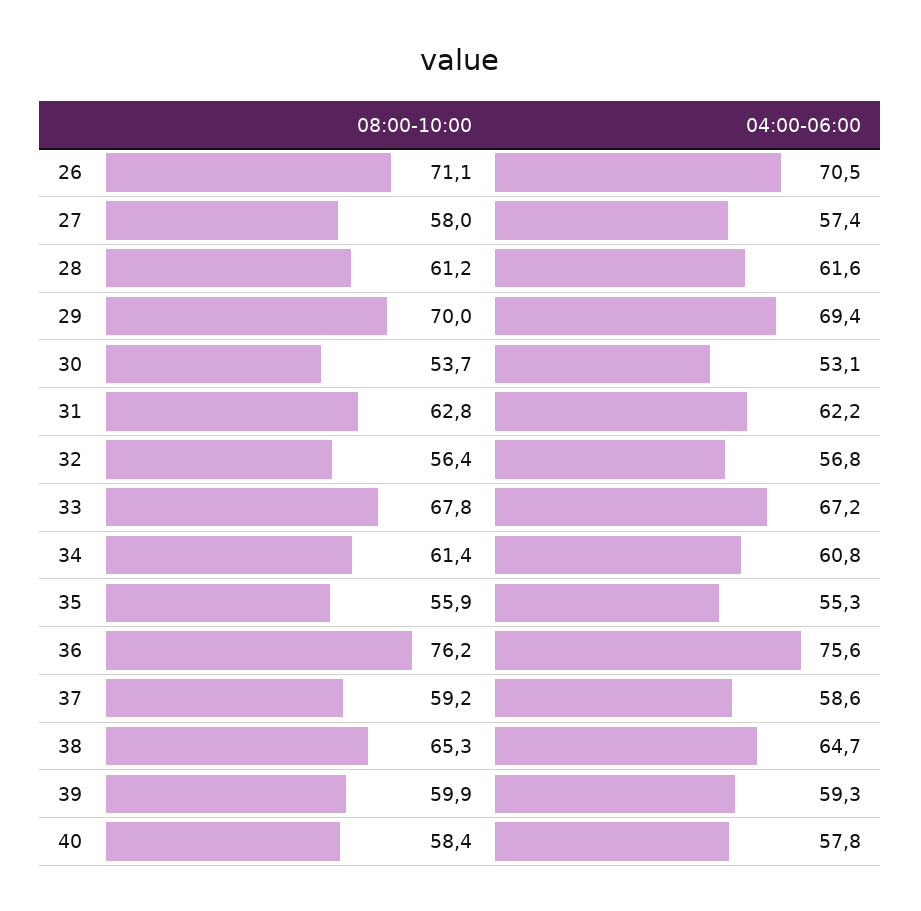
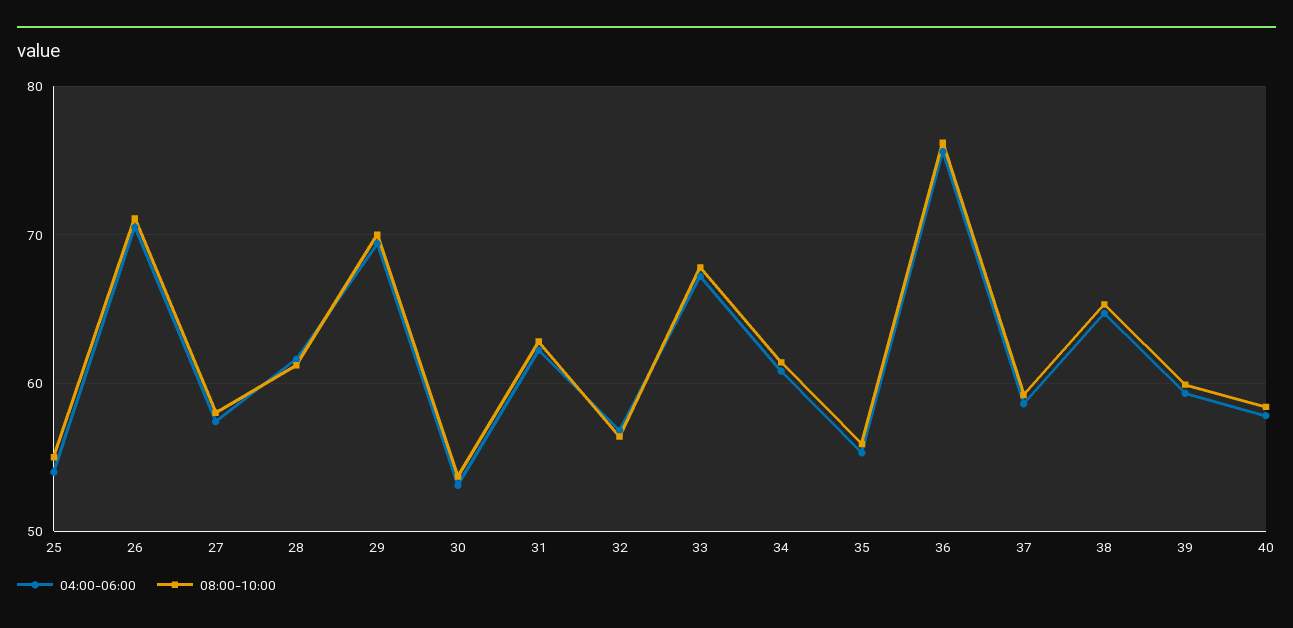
  {
    "08:00-10:00": {
      "26": 71.1,
      "27": 58,
      "28": 61.2,
      "29": 70,
      "30": 53.7,
      "31": 62.8,
      "32": 56.4,
      "33": 67.8,
      "34": 61.4,
      "35": 55.9,
      "36": 76.2,
      "37": 59.2,
      "38": 65.3,
      "39": 59.9,
-     "40": 58.4
+     "40": 58.4,
+     "25": 55
    },
    "04:00-06:00": {
      "26": 70.5,
      "27": 57.4,
      "28": 61.6,
      "29": 69.4,
      "30": 53.1,
      "31": 62.2,
      "32": 56.8,
      "33": 67.2,
      "34": 60.8,
      "35": 55.3,
      "36": 75.6,
      "37": 58.6,
      "38": 64.7,
      "39": 59.3,
-     "40": 57.8
+     "40": 57.8,
+     "25": 54
    }
  }

